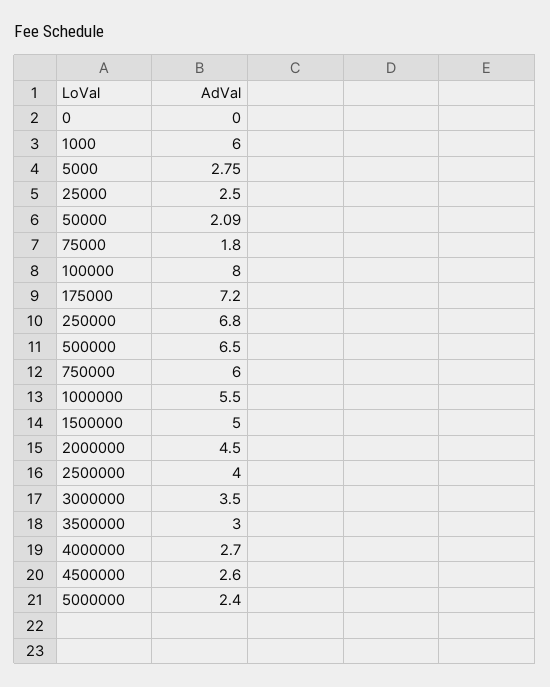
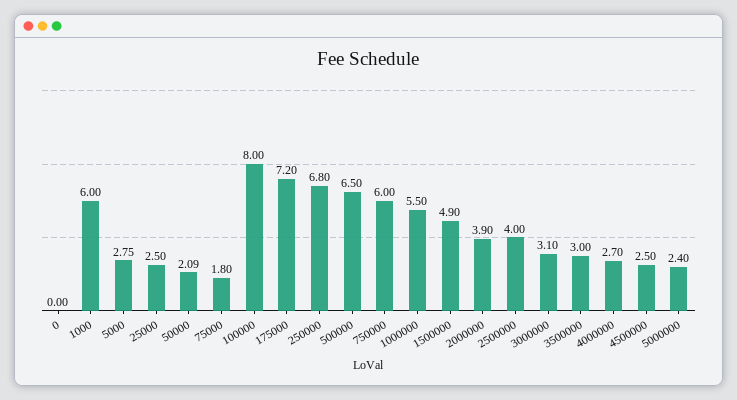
  {
    "0": 0,
    "1000": 6,
    "5000": 2.75,
    "25000": 2.5,
    "50000": 2.09,
    "75000": 1.8,
    "100000": 8,
    "175000": 7.2,
    "250000": 6.8,
    "500000": 6.5,
    "750000": 6,
    "1000000": 5.5,
-   "1500000": 5,
+   "1500000": 4.9,
-   "2000000": 4.5,
+   "2000000": 3.9,
    "2500000": 4,
-   "3000000": 3.5,
+   "3000000": 3.1,
    "3500000": 3,
    "4000000": 2.7,
-   "4500000": 2.6,
+   "4500000": 2.5,
    "5000000": 2.4
  }

